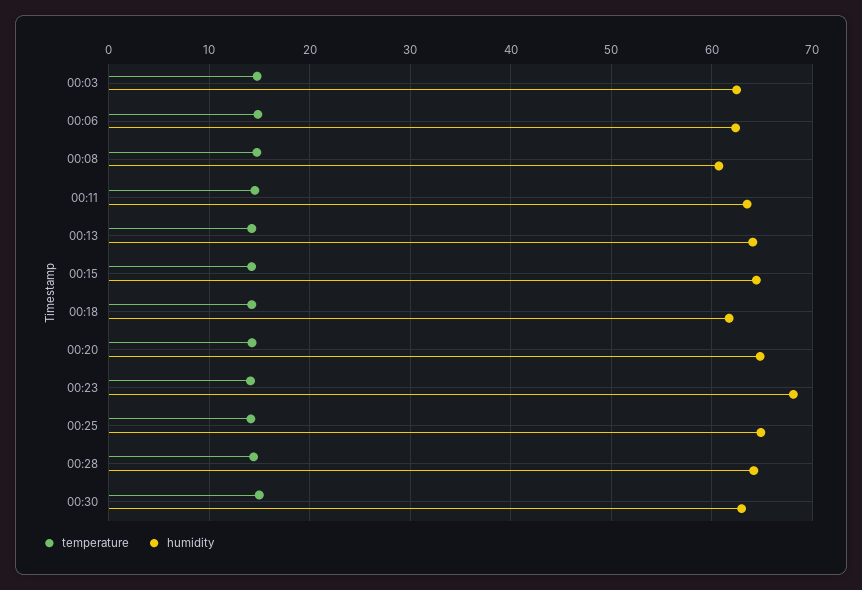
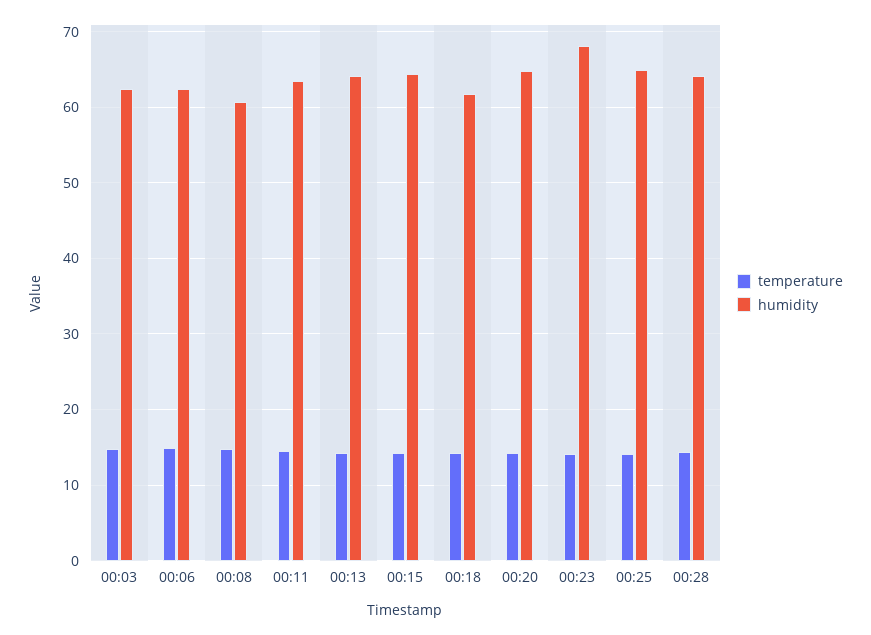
  {
    "temperature": {
      "00:03": 15,
      "00:06": 15,
      "00:08": 15,
      "00:11": 15,
      "00:13": 14,
      "00:15": 14,
      "00:18": 14,
      "00:20": 14,
      "00:23": 14,
      "00:25": 14,
-     "00:28": 14,
+     "00:28": 14
-     "00:30": 15
    },
    "humidity": {
      "00:03": 62,
      "00:06": 62,
      "00:08": 61,
      "00:11": 64,
      "00:13": 64,
      "00:15": 64,
      "00:18": 62,
      "00:20": 65,
      "00:23": 68,
      "00:25": 65,
-     "00:28": 64,
+     "00:28": 64
-     "00:30": 63
    }
  }

